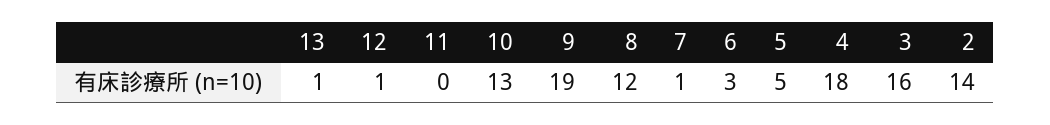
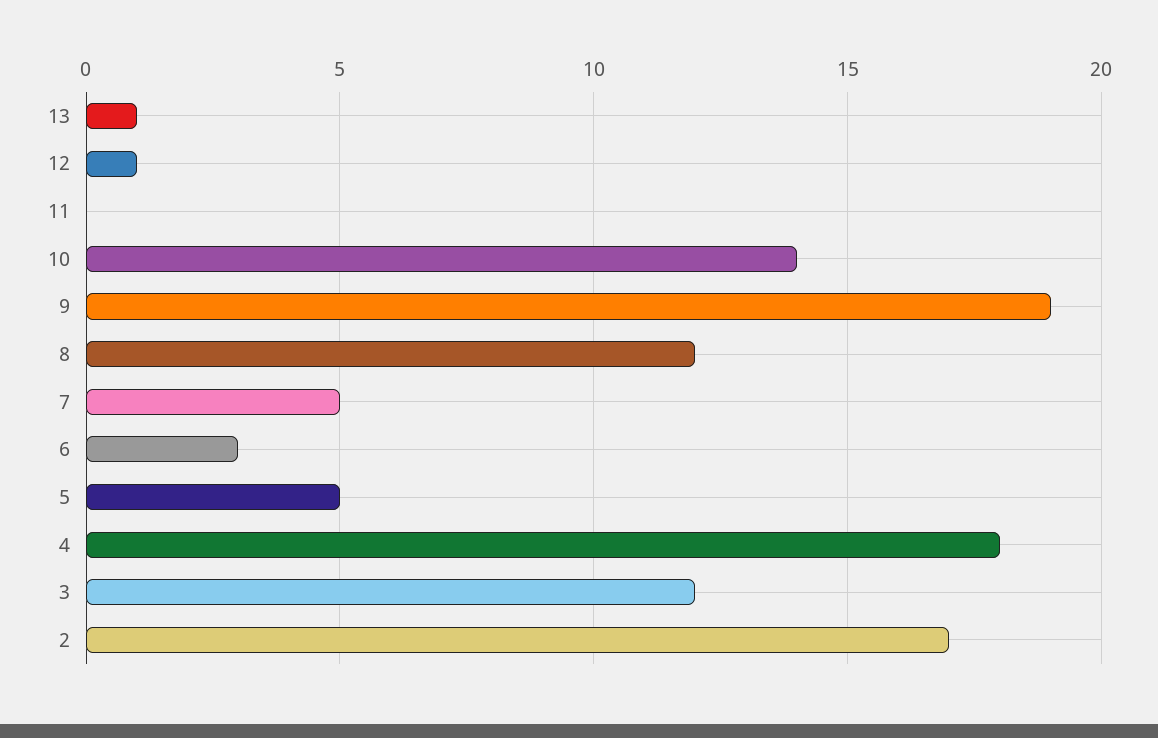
  {
    "13": 1,
    "12": 1,
    "11": 0,
-   "10": 13,
+   "10": 14,
    "9": 19,
    "8": 12,
-   "7": 1,
+   "7": 5,
    "6": 3,
    "5": 5,
    "4": 18,
-   "3": 16,
+   "3": 12,
-   "2": 14
+   "2": 17
  }

